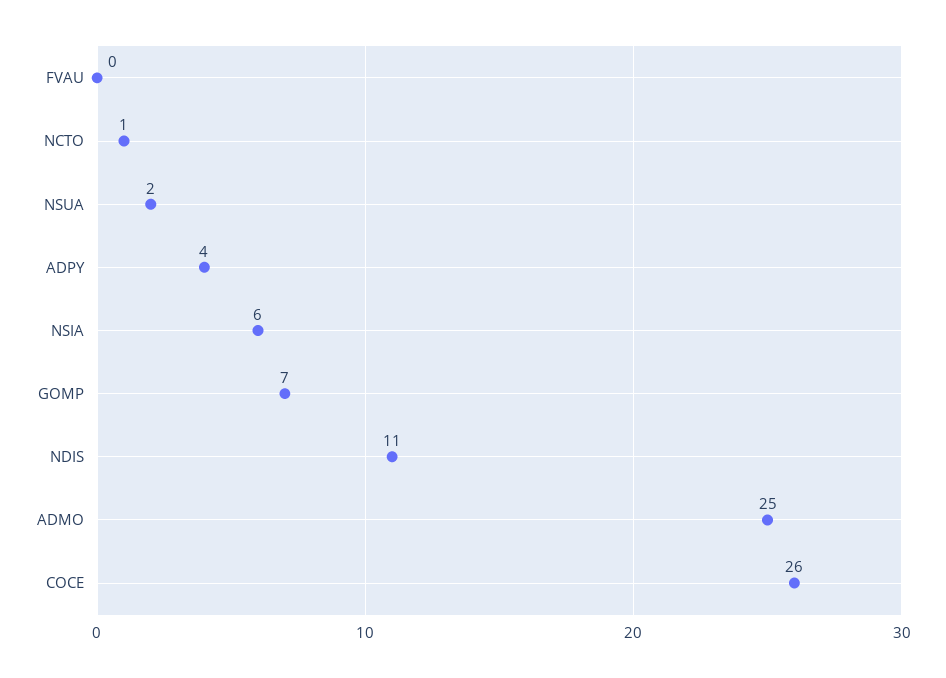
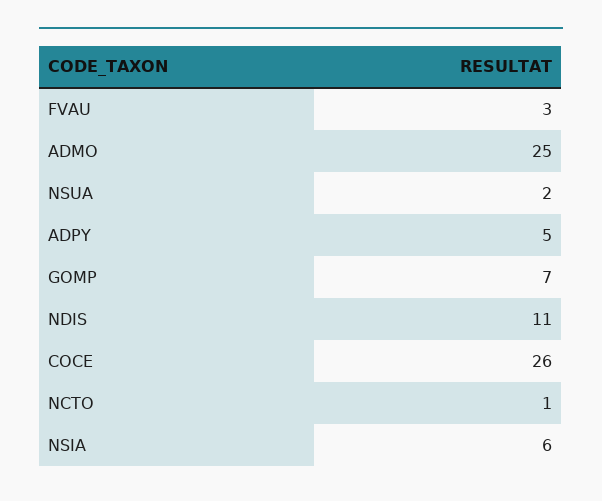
  {
-   "FVAU": 0,
+   "FVAU": 3,
    "NCTO": 1,
    "NSUA": 2,
-   "ADPY": 4,
+   "ADPY": 5,
    "NSIA": 6,
    "GOMP": 7,
    "NDIS": 11,
    "ADMO": 25,
    "COCE": 26
  }

